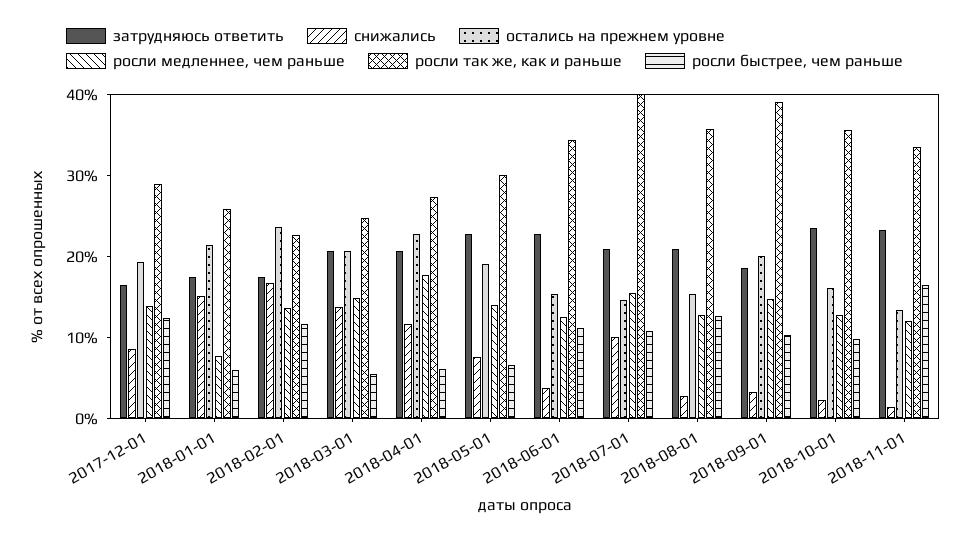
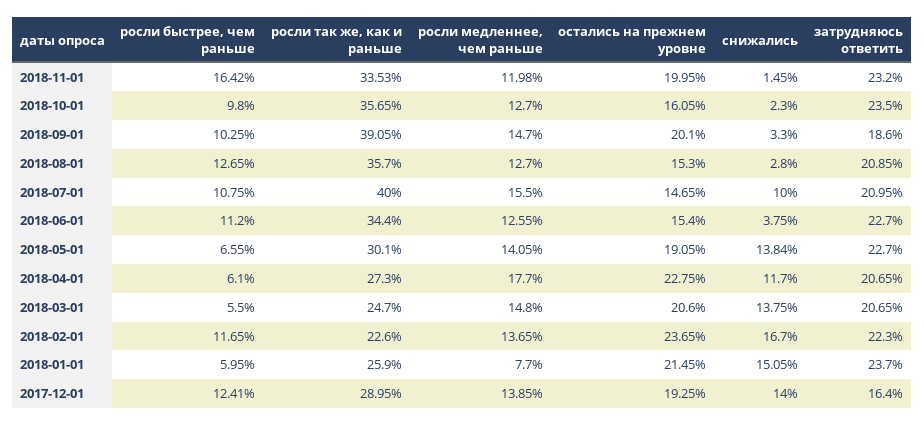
  {
    "затрудняюсь ответить": {
      "2017-12-01": 16.4,
-     "2018-01-01": 18,
+     "2018-01-01": 23.7,
-     "2018-02-01": 18,
+     "2018-02-01": 22.3,
      "2018-03-01": 20.65,
      "2018-04-01": 20.65,
      "2018-05-01": 22.7,
      "2018-06-01": 22.7,
      "2018-07-01": 20.95,
      "2018-08-01": 20.85,
      "2018-09-01": 18.6,
      "2018-10-01": 23.5,
      "2018-11-01": 23.2
    },
    "снижались": {
-     "2017-12-01": 8,
+     "2017-12-01": 14,
      "2018-01-01": 15.05,
      "2018-02-01": 16.7,
      "2018-03-01": 13.75,
      "2018-04-01": 11.7,
-     "2018-05-01": 8,
+     "2018-05-01": 13.84,
      "2018-06-01": 3.75,
      "2018-07-01": 10,
      "2018-08-01": 2.8,
      "2018-09-01": 3.3,
      "2018-10-01": 2.3,
      "2018-11-01": 1.45
    },
    "остались на прежнем уровне": {
      "2017-12-01": 19.25,
      "2018-01-01": 21.45,
      "2018-02-01": 23.65,
      "2018-03-01": 20.6,
      "2018-04-01": 22.75,
      "2018-05-01": 19.05,
      "2018-06-01": 15.4,
      "2018-07-01": 14.65,
      "2018-08-01": 15.3,
      "2018-09-01": 20.1,
      "2018-10-01": 16.05,
-     "2018-11-01": 14
+     "2018-11-01": 19.95
    },
    "росли медленнее, чем раньше": {
      "2017-12-01": 13.85,
      "2018-01-01": 7.7,
      "2018-02-01": 13.65,
      "2018-03-01": 14.8,
      "2018-04-01": 17.7,
      "2018-05-01": 14.05,
      "2018-06-01": 12.55,
      "2018-07-01": 15.5,
      "2018-08-01": 12.7,
      "2018-09-01": 14.7,
      "2018-10-01": 12.7,
      "2018-11-01": 11.98
    },
    "росли так же, как и раньше": {
      "2017-12-01": 28.95,
      "2018-01-01": 25.9,
      "2018-02-01": 22.6,
      "2018-03-01": 24.7,
      "2018-04-01": 27.3,
      "2018-05-01": 30.1,
      "2018-06-01": 34.4,
      "2018-07-01": 40,
      "2018-08-01": 35.7,
      "2018-09-01": 39.05,
      "2018-10-01": 35.65,
      "2018-11-01": 33.53
    },
    "росли быстрее, чем раньше": {
      "2017-12-01": 12.41,
      "2018-01-01": 5.95,
      "2018-02-01": 11.65,
      "2018-03-01": 5.5,
      "2018-04-01": 6.1,
      "2018-05-01": 6.55,
      "2018-06-01": 11.2,
      "2018-07-01": 10.75,
      "2018-08-01": 12.65,
      "2018-09-01": 10.25,
      "2018-10-01": 9.8,
      "2018-11-01": 16.42
    }
  }

